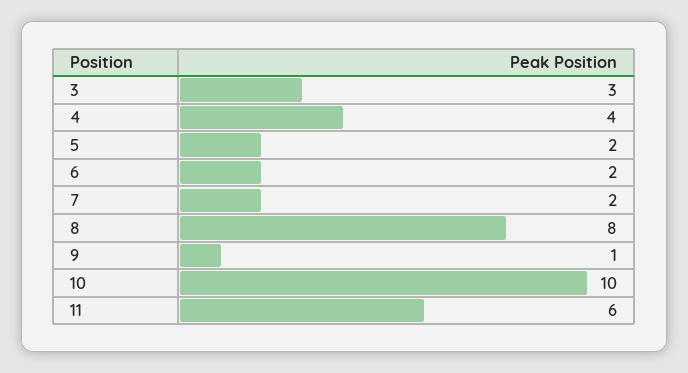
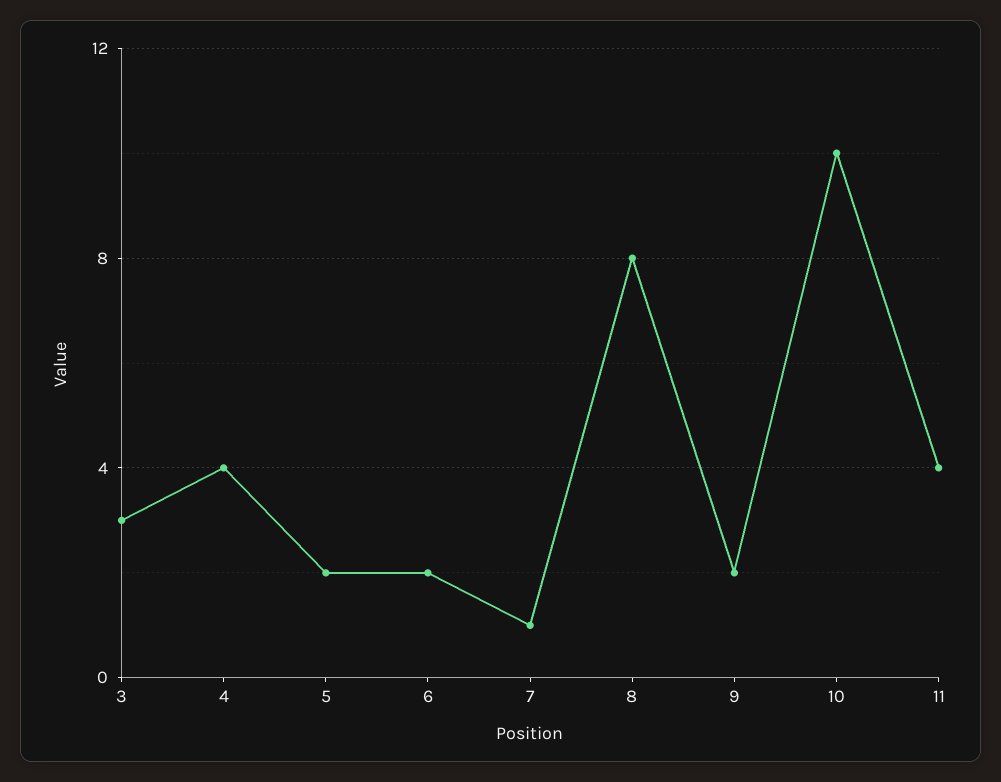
  {
    "3": 3,
    "4": 4,
    "5": 2,
    "6": 2,
-   "7": 2,
+   "7": 1,
    "8": 8,
-   "9": 1,
+   "9": 2,
    "10": 10,
-   "11": 6
+   "11": 4
  }

